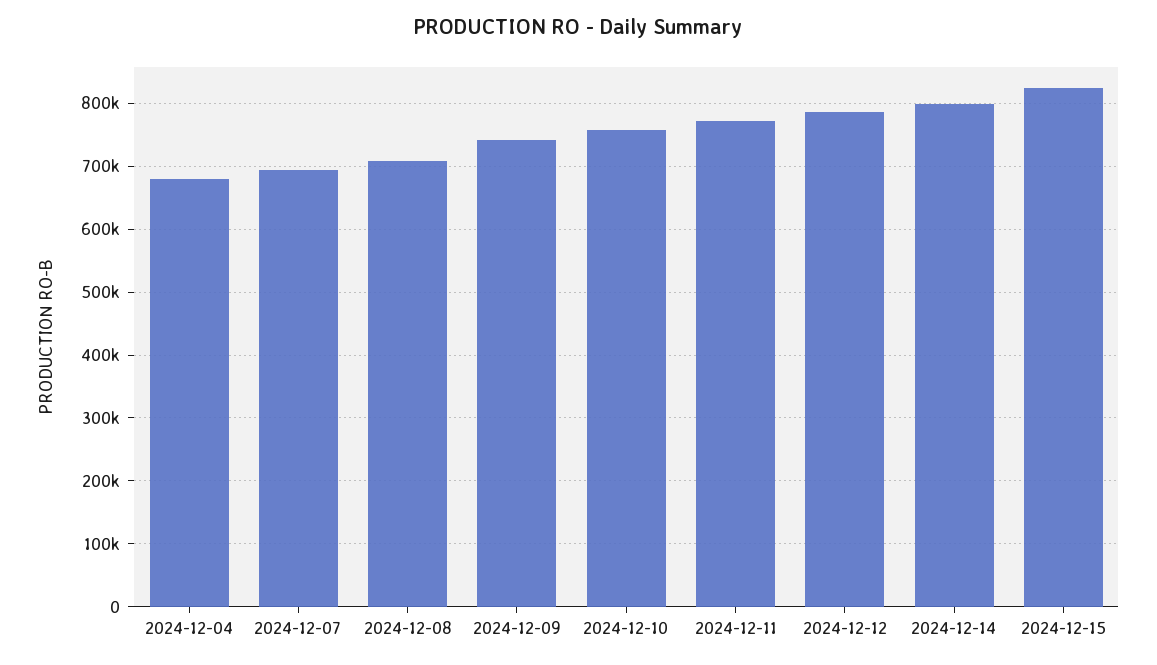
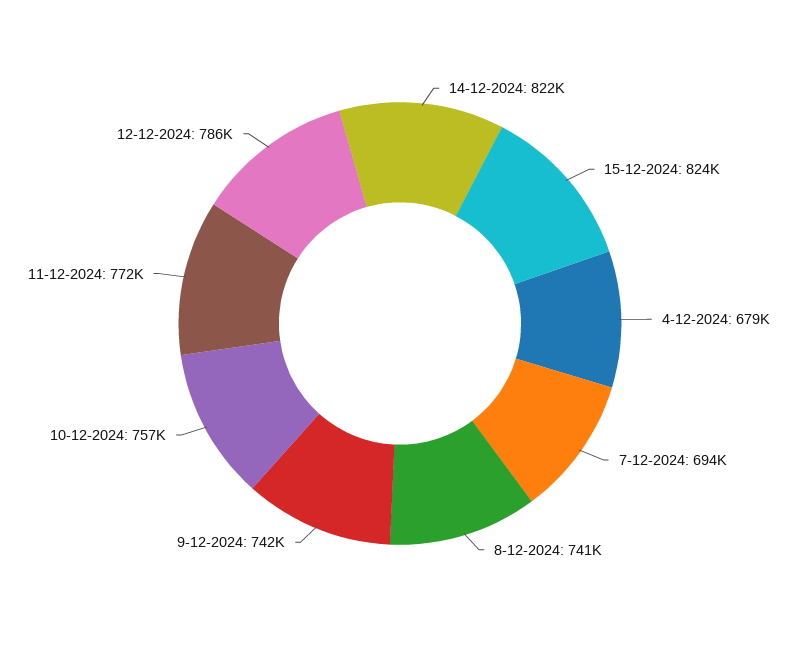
  {
    "2024-12-04": 679000,
    "2024-12-07": 694000,
-   "2024-12-08": 710000,
+   "2024-12-08": 741000,
    "2024-12-09": 742000,
    "2024-12-10": 757000,
    "2024-12-11": 772000,
    "2024-12-12": 786000,
-   "2024-12-14": 800000,
+   "2024-12-14": 822000,
    "2024-12-15": 824000
  }

